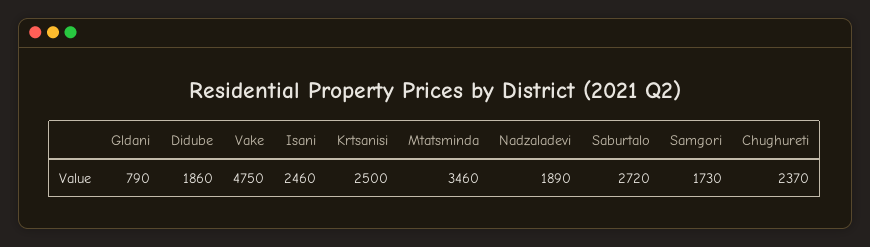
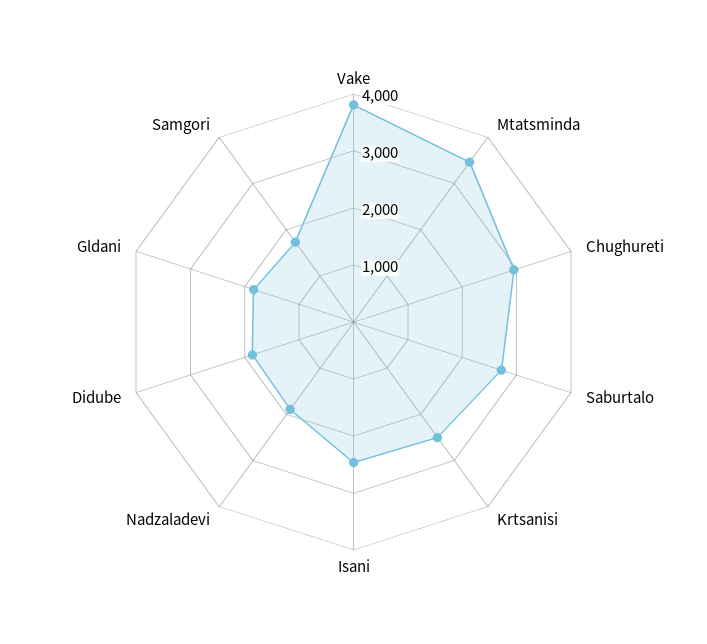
  {
-   "Gldani": 790,
+   "Gldani": 1800,
    "Didube": 1860,
-   "Vake": 4750,
+   "Vake": 3800,
    "Isani": 2460,
    "Krtsanisi": 2500,
    "Mtatsminda": 3460,
    "Nadzaladevi": 1890,
    "Saburtalo": 2720,
    "Samgori": 1730,
-   "Chughureti": 2370
+   "Chughureti": 3000
  }

